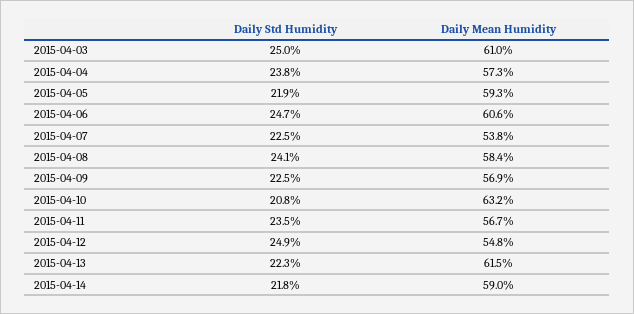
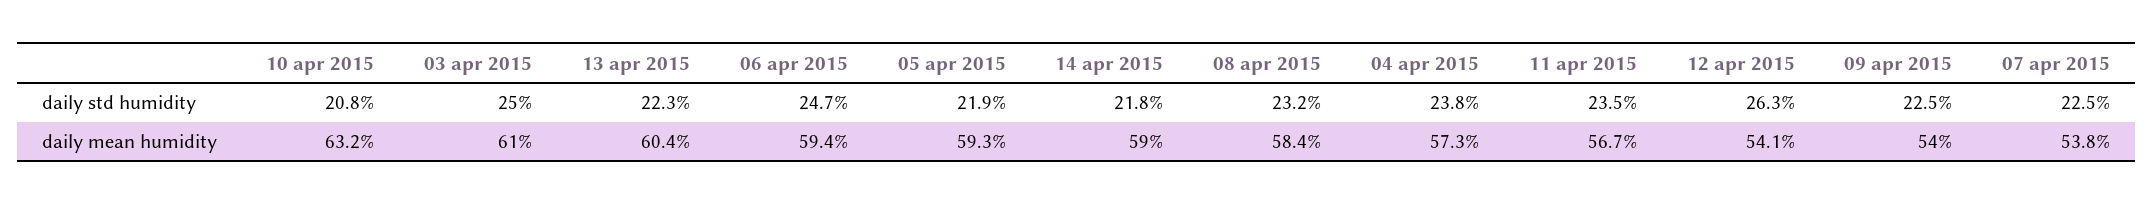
  {
    "Daily Std Humidity": {
      "2015-04-03": 25,
      "2015-04-04": 23.8,
      "2015-04-05": 21.9,
      "2015-04-06": 24.7,
      "2015-04-07": 22.5,
-     "2015-04-08": 24.1,
+     "2015-04-08": 23.2,
      "2015-04-09": 22.5,
      "2015-04-10": 20.8,
      "2015-04-11": 23.5,
-     "2015-04-12": 24.9,
+     "2015-04-12": 26.3,
      "2015-04-13": 22.3,
      "2015-04-14": 21.8
    },
    "Daily Mean Humidity": {
      "2015-04-03": 61,
      "2015-04-04": 57.3,
      "2015-04-05": 59.3,
-     "2015-04-06": 60.6,
+     "2015-04-06": 59.4,
      "2015-04-07": 53.8,
      "2015-04-08": 58.4,
-     "2015-04-09": 56.9,
+     "2015-04-09": 54,
      "2015-04-10": 63.2,
      "2015-04-11": 56.7,
-     "2015-04-12": 54.8,
+     "2015-04-12": 54.1,
-     "2015-04-13": 61.5,
+     "2015-04-13": 60.4,
      "2015-04-14": 59
    }
  }

